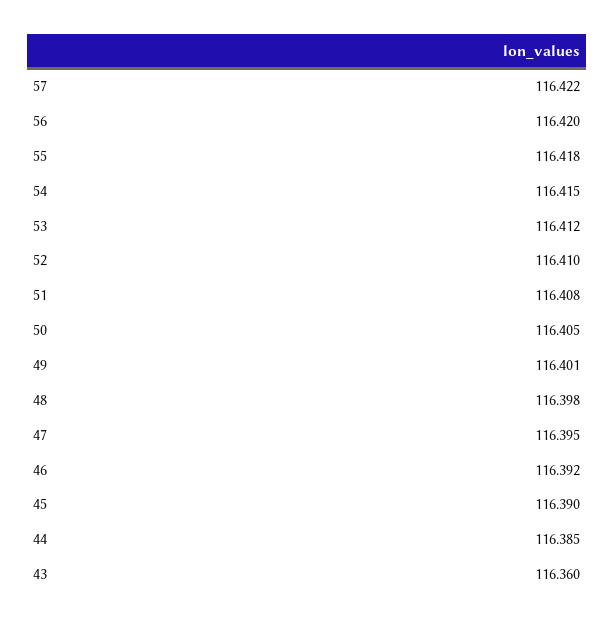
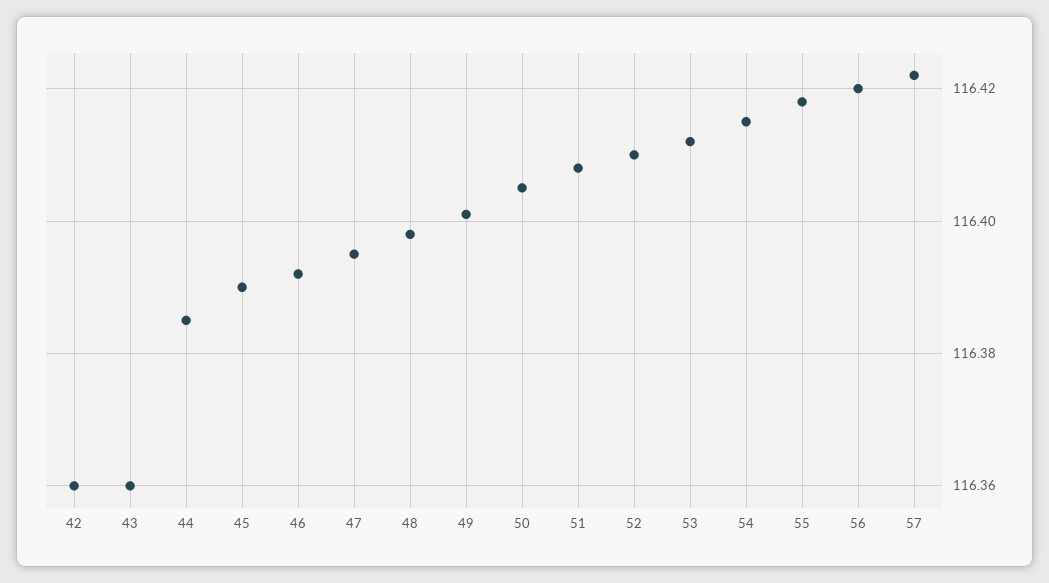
  {
    "57": 116.422,
    "56": 116.42,
    "55": 116.418,
    "54": 116.415,
    "53": 116.412,
    "52": 116.41,
    "51": 116.408,
    "50": 116.405,
    "49": 116.401,
    "48": 116.398,
    "47": 116.395,
    "46": 116.392,
    "45": 116.39,
    "44": 116.385,
-   "43": 116.36
+   "43": 116.36,
+   "42": 116.36
  }

